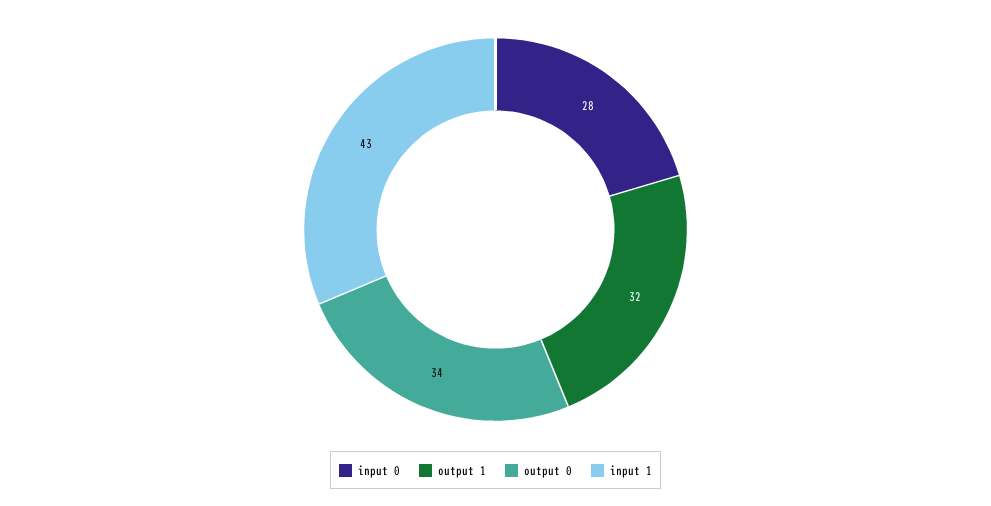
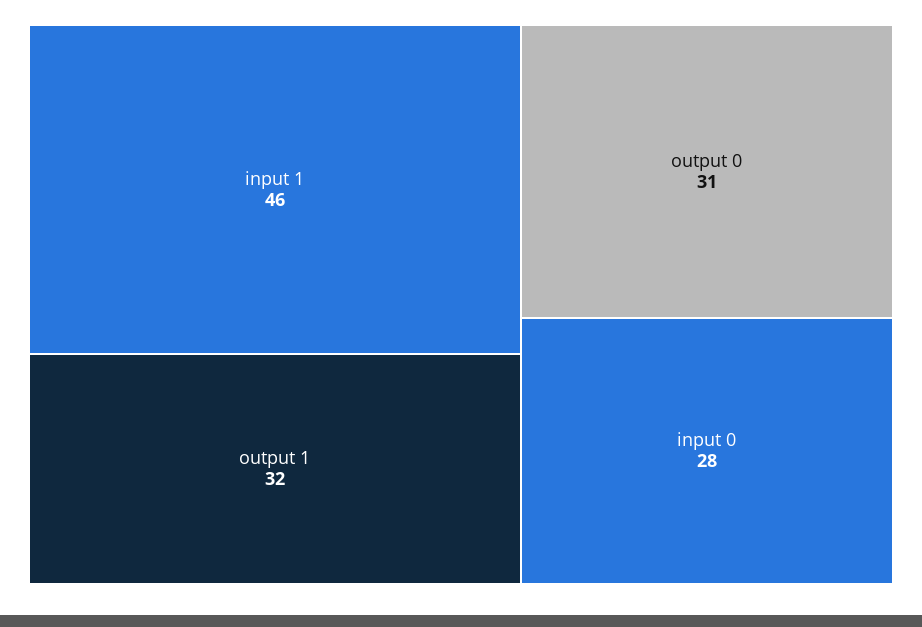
  {
    "input 0": 28,
    "output 1": 32,
-   "output 0": 34,
+   "output 0": 31,
-   "input 1": 43
+   "input 1": 46
  }

